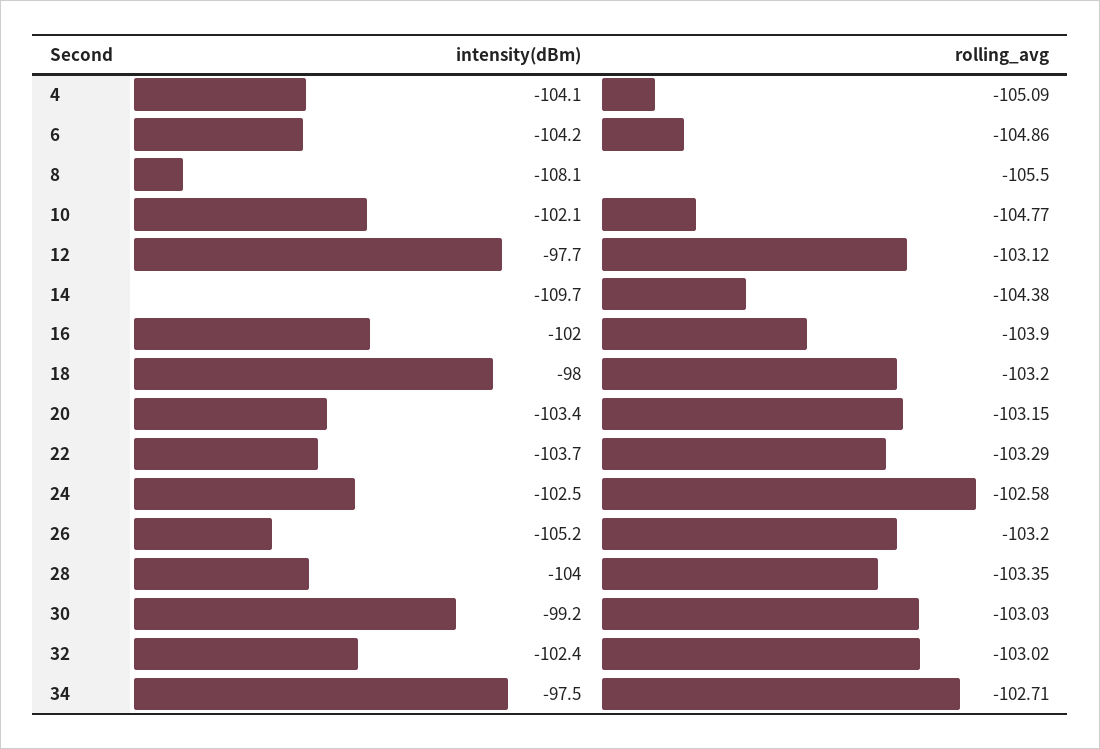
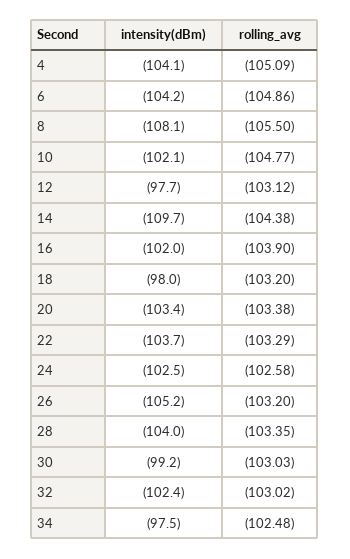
  {
    "intensity(dBm)": {
      "4": -104.1,
      "6": -104.2,
      "8": -108.1,
      "10": -102.1,
      "12": -97.7,
      "14": -109.7,
      "16": -102,
      "18": -98,
      "20": -103.4,
      "22": -103.7,
      "24": -102.5,
      "26": -105.2,
      "28": -104,
      "30": -99.2,
      "32": -102.4,
      "34": -97.5
    },
    "rolling_avg": {
      "4": -105.09,
      "6": -104.86,
      "8": -105.5,
      "10": -104.77,
      "12": -103.12,
      "14": -104.38,
      "16": -103.9,
      "18": -103.2,
-     "20": -103.15,
+     "20": -103.38,
      "22": -103.29,
      "24": -102.58,
      "26": -103.2,
      "28": -103.35,
      "30": -103.03,
      "32": -103.02,
-     "34": -102.71
+     "34": -102.48
    }
  }

